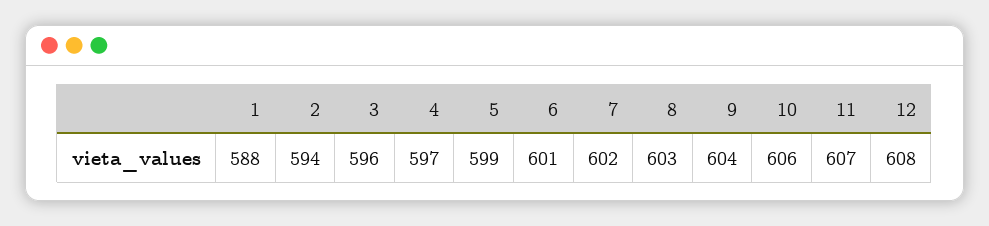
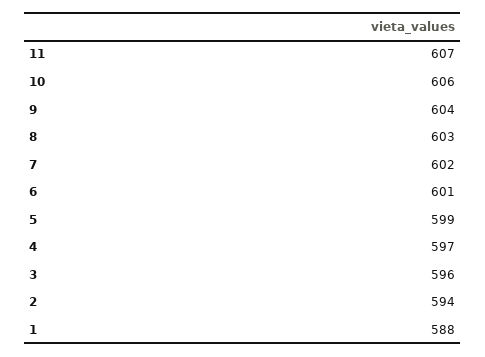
  {
    "1": 588,
    "2": 594,
    "3": 596,
    "4": 597,
    "5": 599,
    "6": 601,
    "7": 602,
    "8": 603,
    "9": 604,
    "10": 606,
-   "11": 607,
+   "11": 607
-   "12": 608
  }

